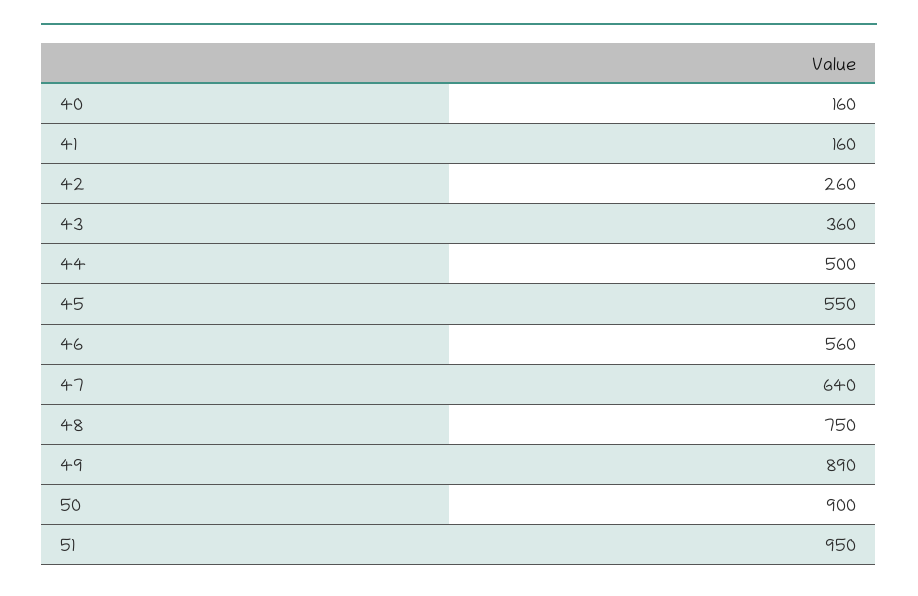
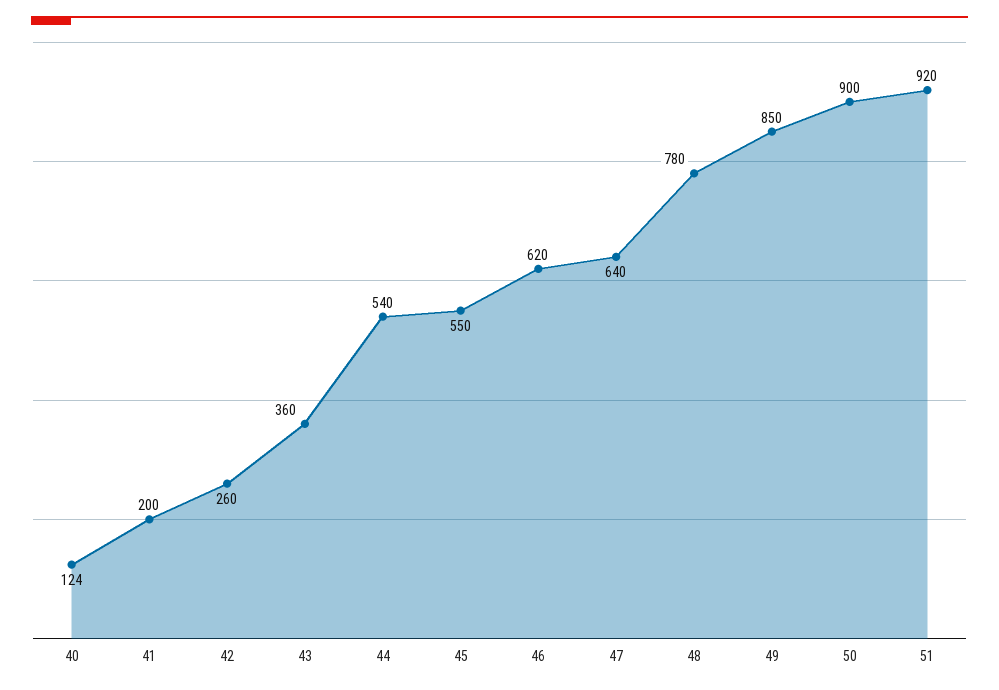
  {
-   "40": 160,
+   "40": 124,
-   "41": 160,
+   "41": 200,
    "42": 260,
    "43": 360,
-   "44": 500,
+   "44": 540,
    "45": 550,
-   "46": 560,
+   "46": 620,
    "47": 640,
-   "48": 750,
+   "48": 780,
-   "49": 890,
+   "49": 850,
    "50": 900,
-   "51": 950
+   "51": 920
  }

